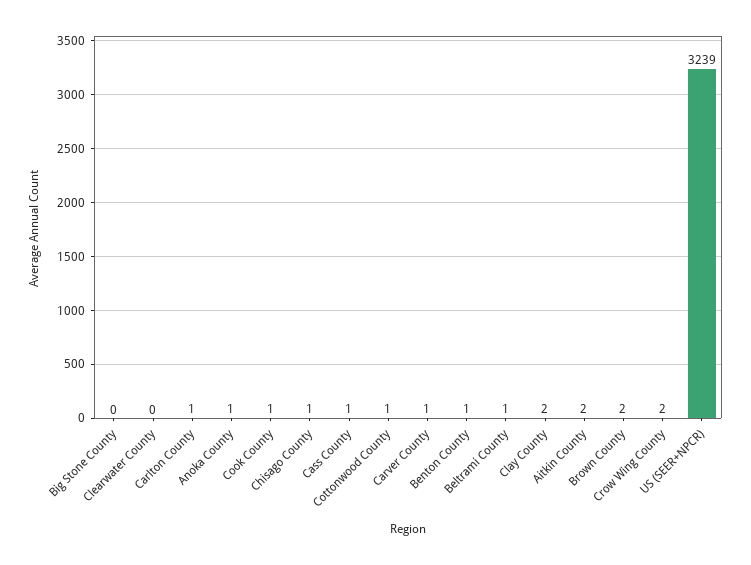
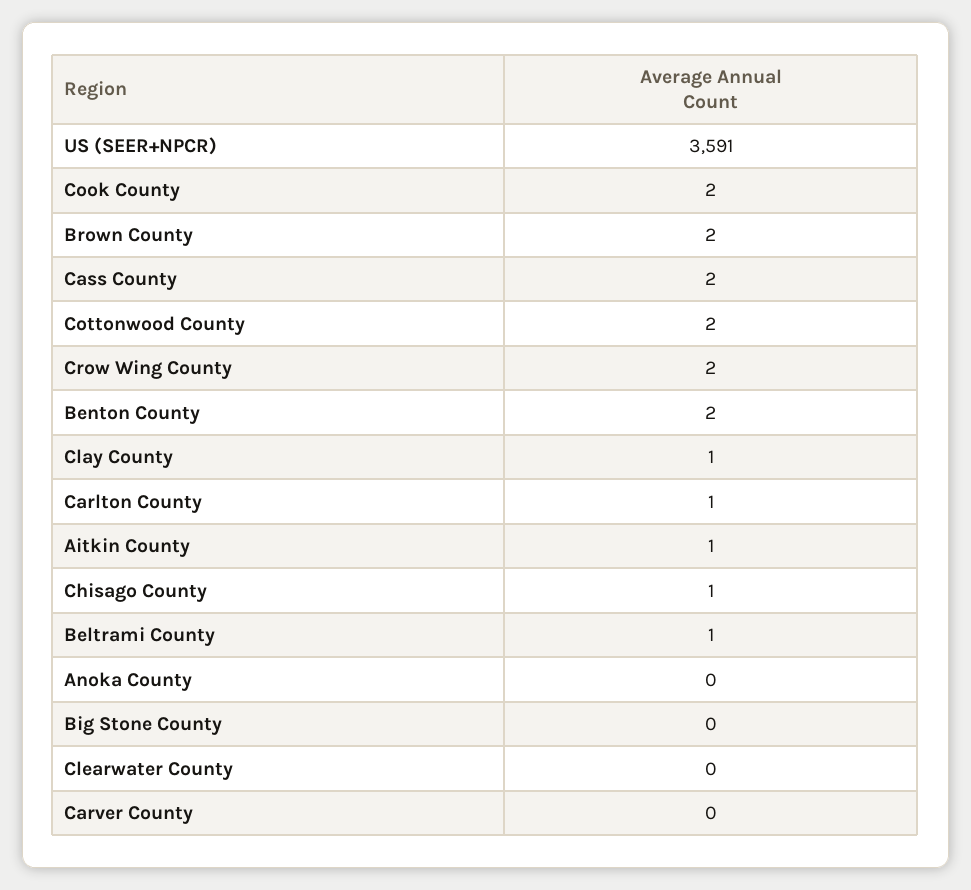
  {
    "Big Stone County": 0,
    "Clearwater County": 0,
    "Carlton County": 1,
-   "Anoka County": 1,
+   "Anoka County": 0,
-   "Cook County": 1,
+   "Cook County": 2,
    "Chisago County": 1,
-   "Cass County": 1,
+   "Cass County": 2,
-   "Cottonwood County": 1,
+   "Cottonwood County": 2,
-   "Carver County": 1,
+   "Carver County": 0,
-   "Benton County": 1,
+   "Benton County": 2,
    "Beltrami County": 1,
-   "Clay County": 2,
+   "Clay County": 1,
-   "Aitkin County": 2,
+   "Aitkin County": 1,
    "Brown County": 2,
    "Crow Wing County": 2,
-   "US (SEER+NPCR)": 3239
+   "US (SEER+NPCR)": 3591
  }

